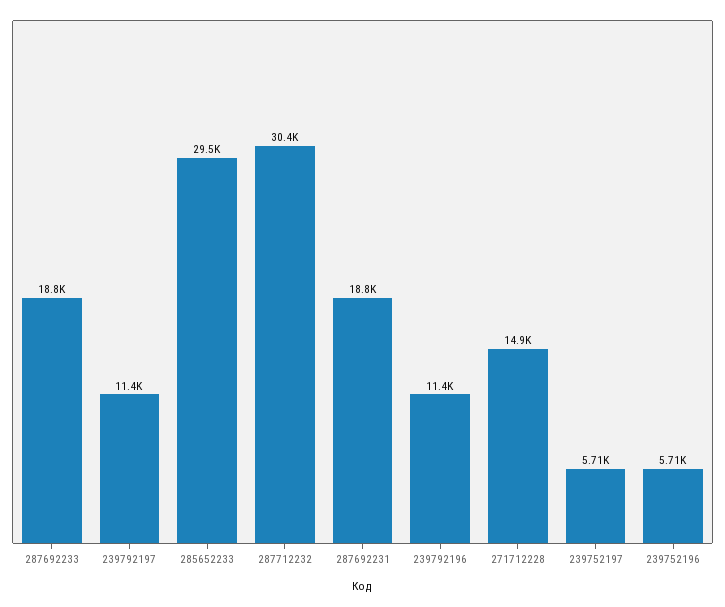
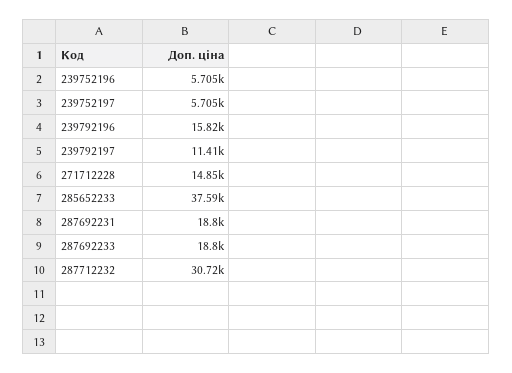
  {
    "287692233": 18800,
    "239792197": 11410,
-   "285652233": 29500,
+   "285652233": 37590,
-   "287712232": 30400,
+   "287712232": 30720,
    "287692231": 18800,
-   "239792196": 11400,
+   "239792196": 15820,
    "271712228": 14850,
    "239752197": 5705,
    "239752196": 5705
  }

